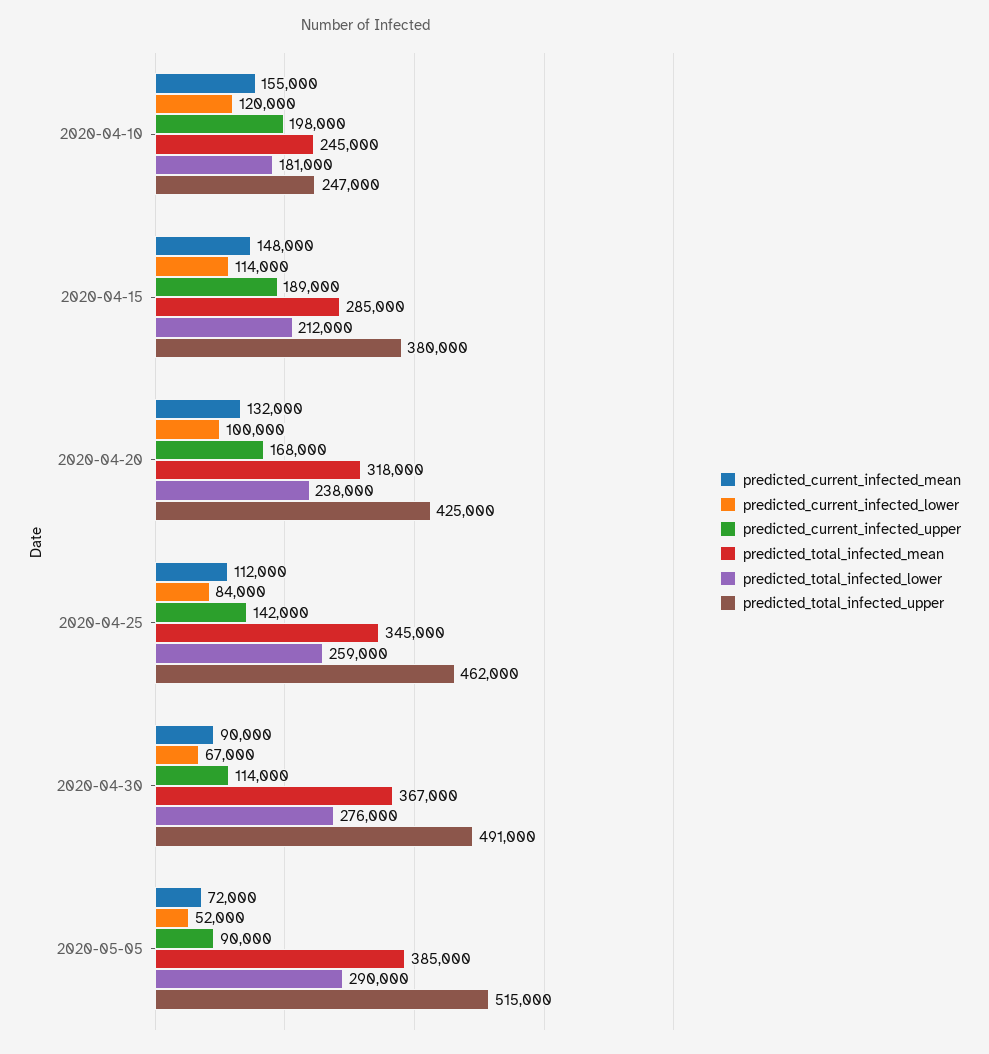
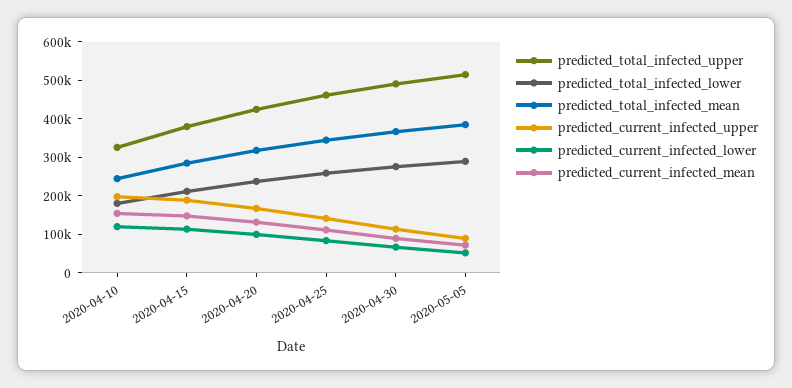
  {
    "predicted_current_infected_mean": {
      "2020-04-10": 155000,
      "2020-04-15": 148000,
      "2020-04-20": 132000,
      "2020-04-25": 112000,
      "2020-04-30": 90000,
      "2020-05-05": 72000
    },
    "predicted_current_infected_lower": {
      "2020-04-10": 120000,
      "2020-04-15": 114000,
      "2020-04-20": 100000,
      "2020-04-25": 84000,
      "2020-04-30": 67000,
      "2020-05-05": 52000
    },
    "predicted_current_infected_upper": {
      "2020-04-10": 198000,
      "2020-04-15": 189000,
      "2020-04-20": 168000,
      "2020-04-25": 142000,
      "2020-04-30": 114000,
      "2020-05-05": 90000
    },
    "predicted_total_infected_mean": {
      "2020-04-10": 245000,
      "2020-04-15": 285000,
      "2020-04-20": 318000,
      "2020-04-25": 345000,
      "2020-04-30": 367000,
      "2020-05-05": 385000
    },
    "predicted_total_infected_lower": {
      "2020-04-10": 181000,
      "2020-04-15": 212000,
      "2020-04-20": 238000,
      "2020-04-25": 259000,
      "2020-04-30": 276000,
      "2020-05-05": 290000
    },
    "predicted_total_infected_upper": {
-     "2020-04-10": 247000,
+     "2020-04-10": 325000,
      "2020-04-15": 380000,
      "2020-04-20": 425000,
      "2020-04-25": 462000,
      "2020-04-30": 491000,
      "2020-05-05": 515000
    }
  }

